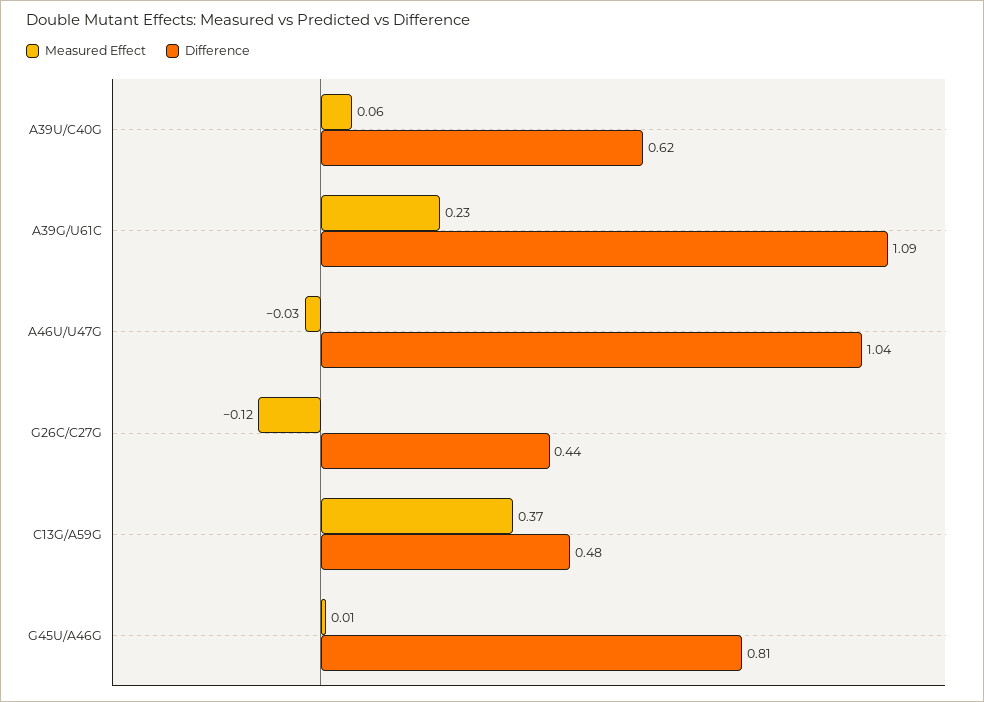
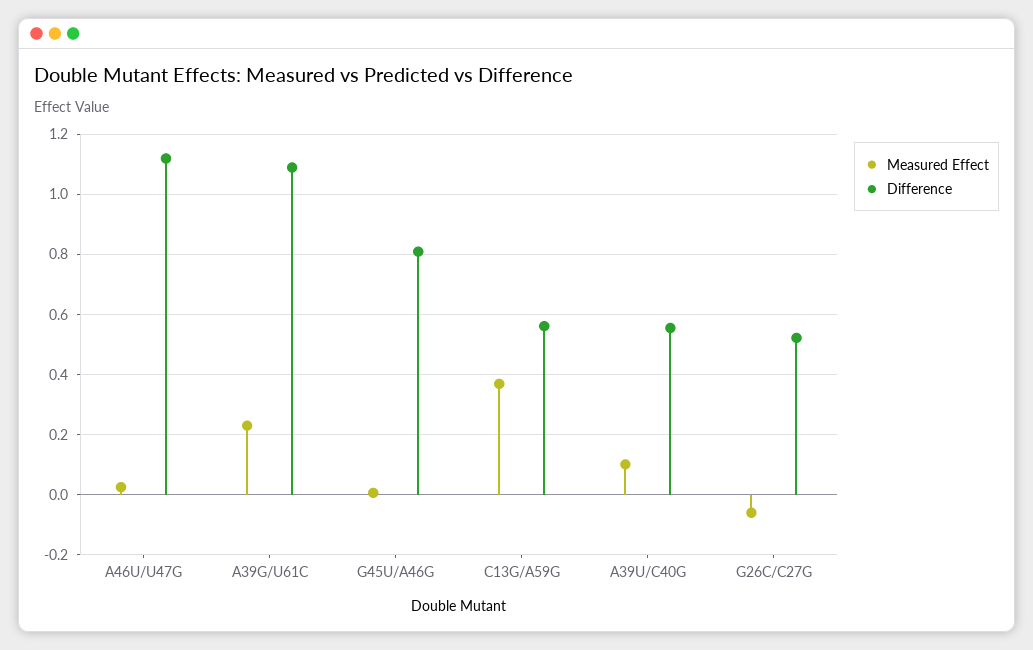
  {
    "Measured Effect": {
-     "A39U/C40G": 0.06,
+     "A39U/C40G": 0.1,
      "A39G/U61C": 0.23,
-     "A46U/U47G": -0.03,
+     "A46U/U47G": 0.02,
-     "G26C/C27G": -0.12,
+     "G26C/C27G": -0.06,
      "C13G/A59G": 0.37,
      "G45U/A46G": 0.01
    },
    "Difference": {
-     "A39U/C40G": 0.62,
+     "A39U/C40G": 0.56,
      "A39G/U61C": 1.09,
-     "A46U/U47G": 1.04,
+     "A46U/U47G": 1.12,
-     "G26C/C27G": 0.44,
+     "G26C/C27G": 0.52,
-     "C13G/A59G": 0.48,
+     "C13G/A59G": 0.56,
      "G45U/A46G": 0.81
    }
  }

